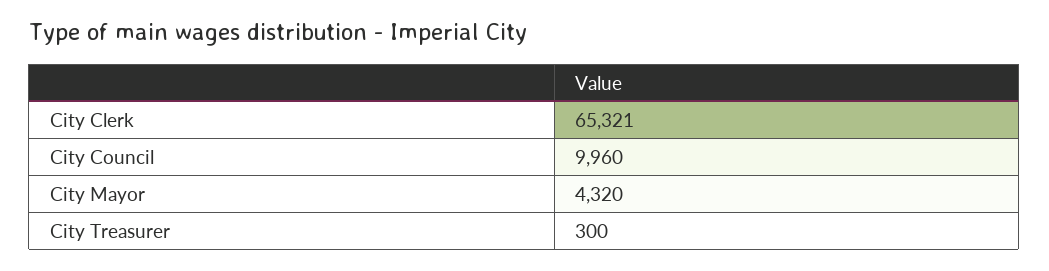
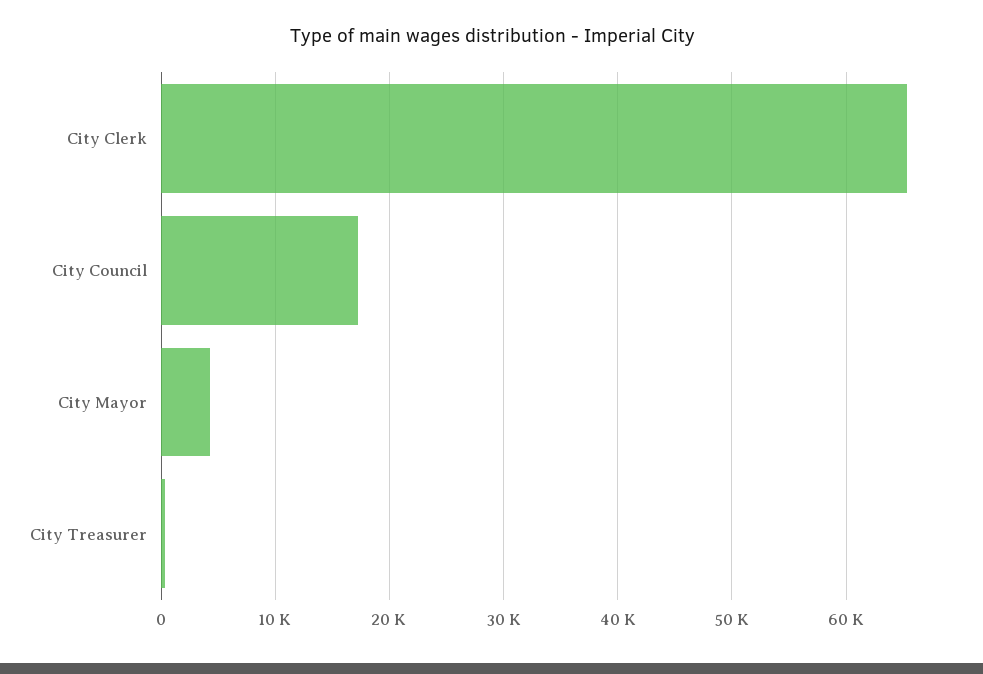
  {
    "City Clerk": 65321,
-   "City Council": 9960,
+   "City Council": 17000,
    "City Mayor": 4320,
    "City Treasurer": 300
  }

